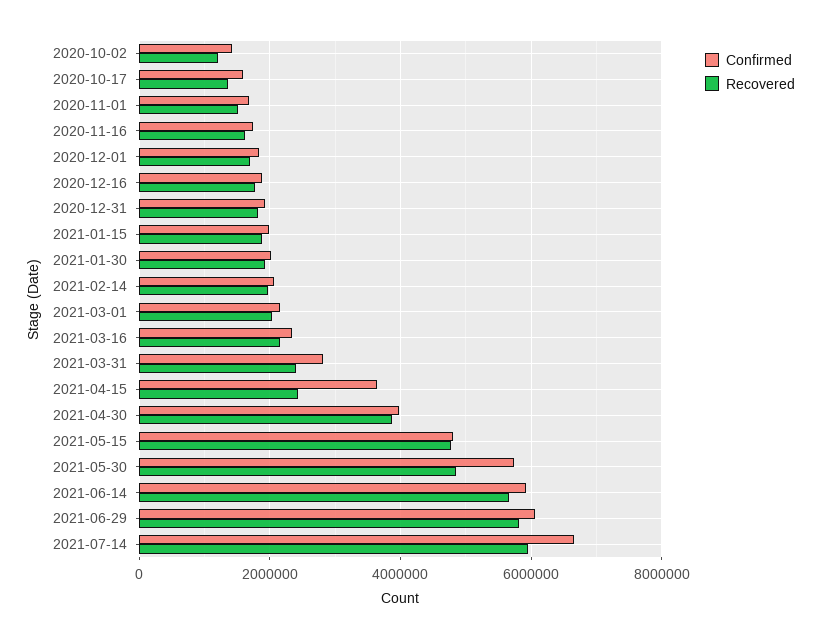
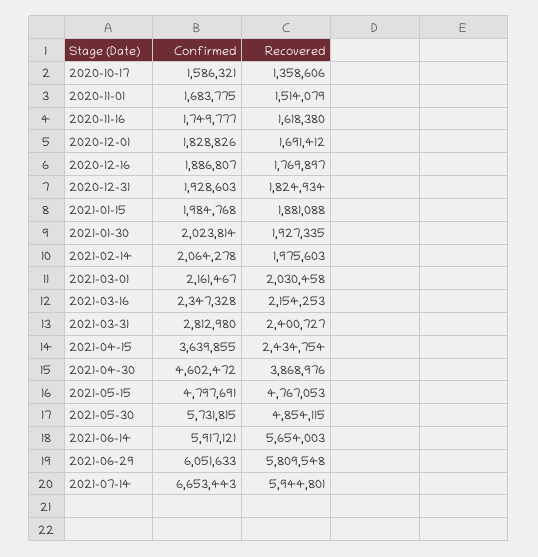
  {
    "Confirmed": {
-     "2020-10-02": 1400000,
      "2020-10-17": 1586321,
      "2020-11-01": 1683775,
      "2020-11-16": 1749777,
      "2020-12-01": 1828826,
      "2020-12-16": 1886807,
      "2020-12-31": 1928603,
      "2021-01-15": 1984768,
      "2021-01-30": 2023814,
      "2021-02-14": 2064278,
      "2021-03-01": 2161467,
      "2021-03-16": 2347328,
      "2021-03-31": 2812980,
      "2021-04-15": 3639855,
-     "2021-04-30": 4000000,
+     "2021-04-30": 4602472,
      "2021-05-15": 4797691,
      "2021-05-30": 5731815,
      "2021-06-14": 5917121,
      "2021-06-29": 6051633,
      "2021-07-14": 6653443
    },
    "Recovered": {
-     "2020-10-02": 1200000,
      "2020-10-17": 1358606,
      "2020-11-01": 1514079,
      "2020-11-16": 1618380,
      "2020-12-01": 1691412,
      "2020-12-16": 1769897,
      "2020-12-31": 1824934,
      "2021-01-15": 1881088,
      "2021-01-30": 1927335,
      "2021-02-14": 1975603,
      "2021-03-01": 2030458,
      "2021-03-16": 2154253,
      "2021-03-31": 2400727,
      "2021-04-15": 2434754,
      "2021-04-30": 3868976,
      "2021-05-15": 4767053,
      "2021-05-30": 4854115,
      "2021-06-14": 5654003,
      "2021-06-29": 5809548,
      "2021-07-14": 5944801
    }
  }

